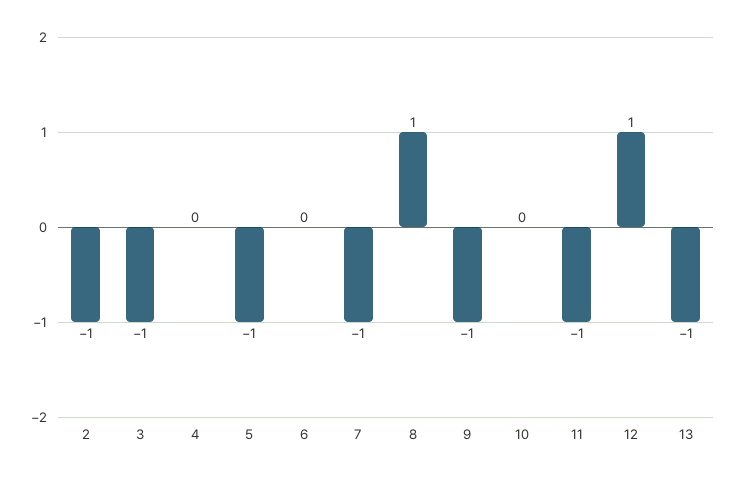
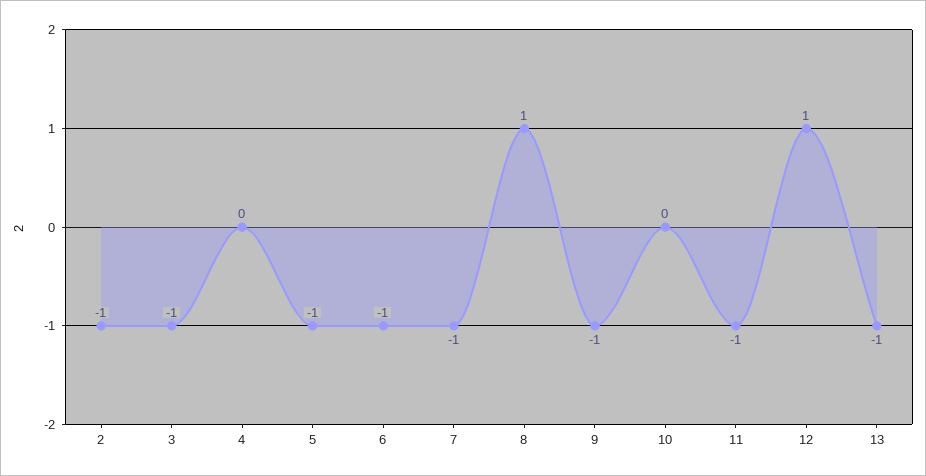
  {
    "2": -1,
    "3": -1,
    "4": 0,
    "5": -1,
-   "6": 0,
+   "6": -1,
    "7": -1,
    "8": 1,
    "9": -1,
    "10": 0,
    "11": -1,
    "12": 1,
    "13": -1
  }

